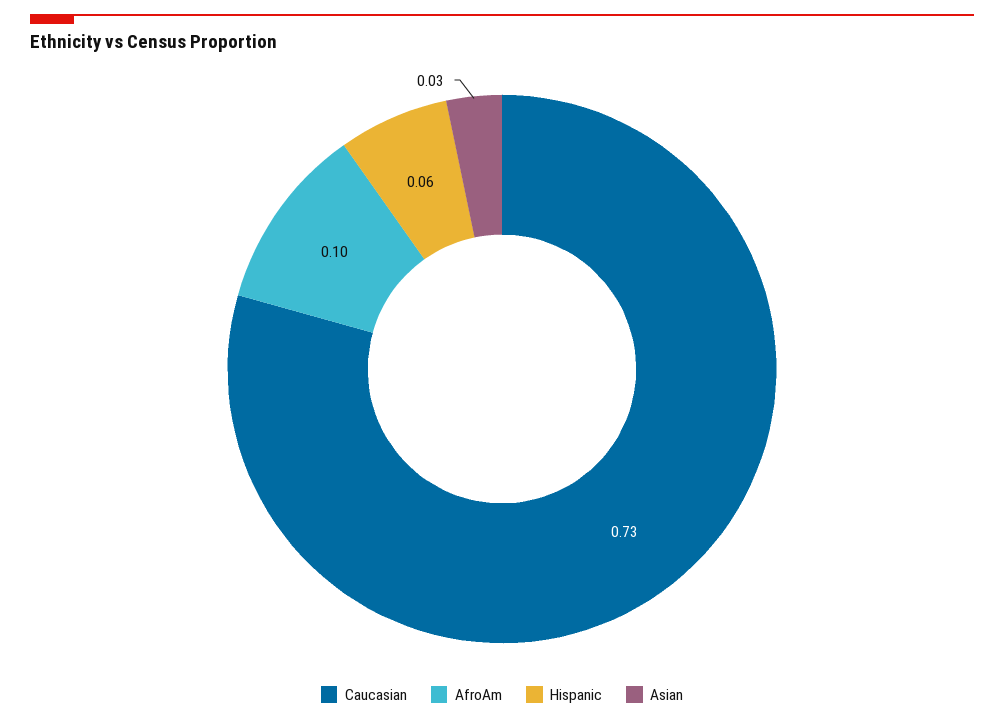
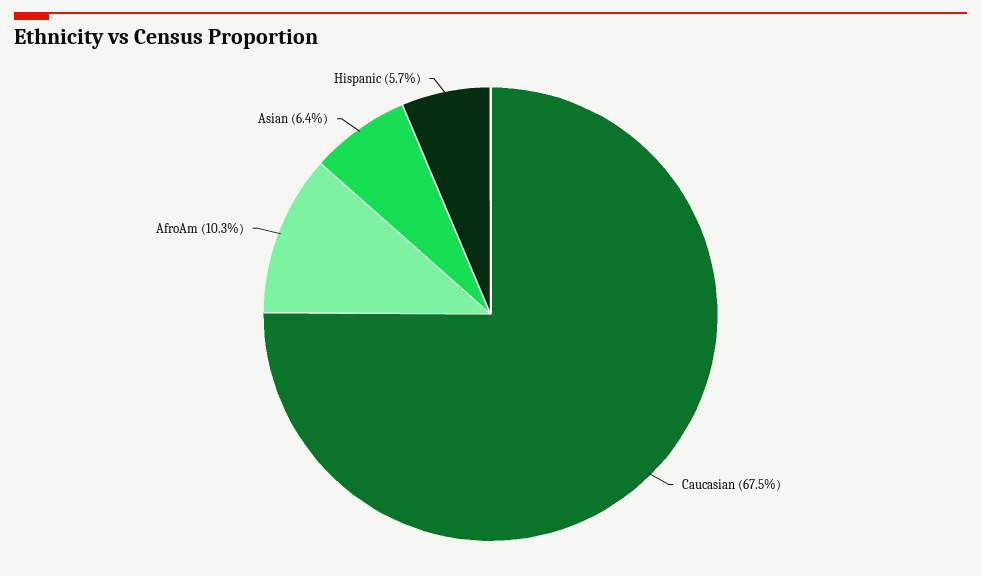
  {
-   "Caucasian": 0.73,
+   "Caucasian": 0.675,
    "AfroAm": 0.103,
    "Hispanic": 0.057,
-   "Asian": 0.03
+   "Asian": 0.064
  }

